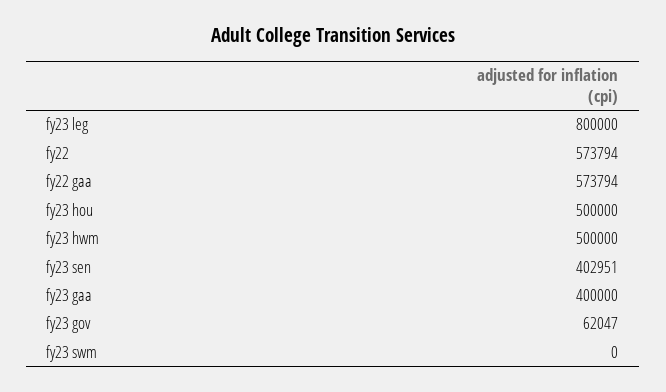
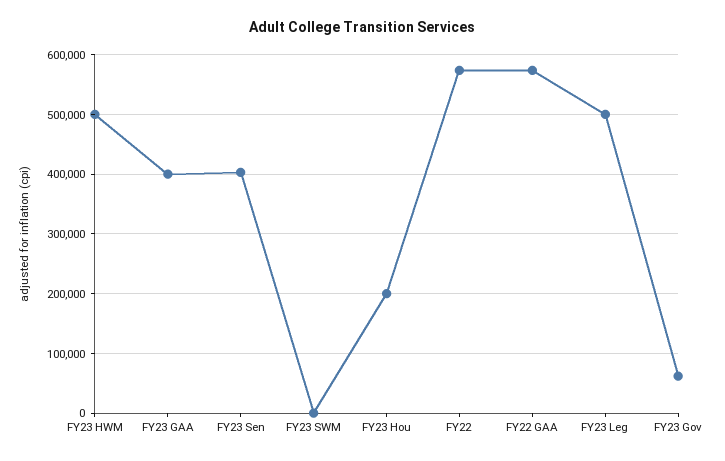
  {
-   "fy23 leg": 800000,
+   "fy23 leg": 500000,
    "fy22": 573794,
    "fy22 gaa": 573794,
-   "fy23 hou": 500000,
+   "fy23 hou": 200000,
    "fy23 hwm": 500000,
    "fy23 sen": 402951,
    "fy23 gaa": 400000,
    "fy23 gov": 62047,
    "fy23 swm": 0
  }

